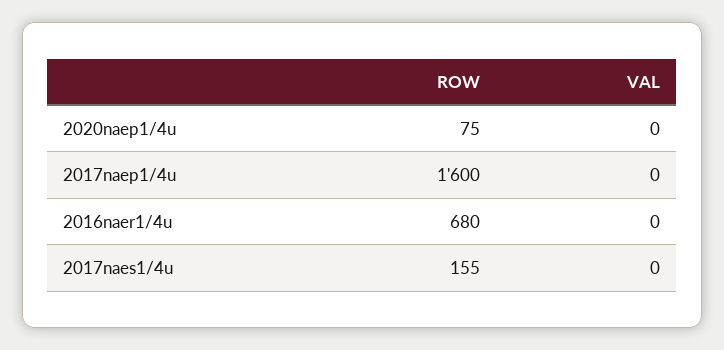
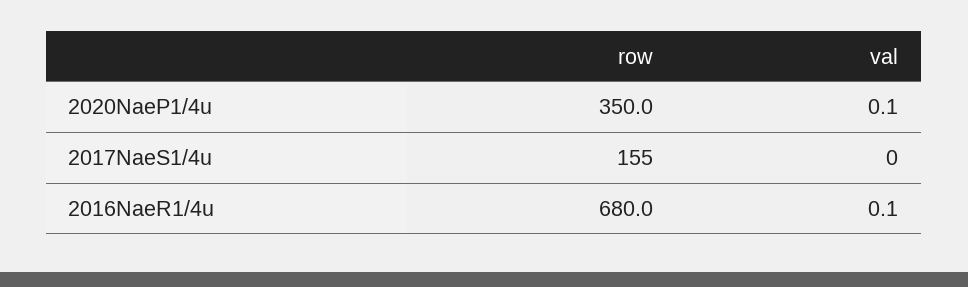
  {
    "ROW": {
-     "2020naep1/4u": 75,
+     "2020naep1/4u": 350,
-     "2017naep1/4u": 1600,
      "2016naer1/4u": 680,
      "2017naes1/4u": 155
    },
    "VAL": {
      "2020naep1/4u": 0.1,
-     "2017naep1/4u": 0,
      "2016naer1/4u": 0.1,
      "2017naes1/4u": 0
    }
  }

